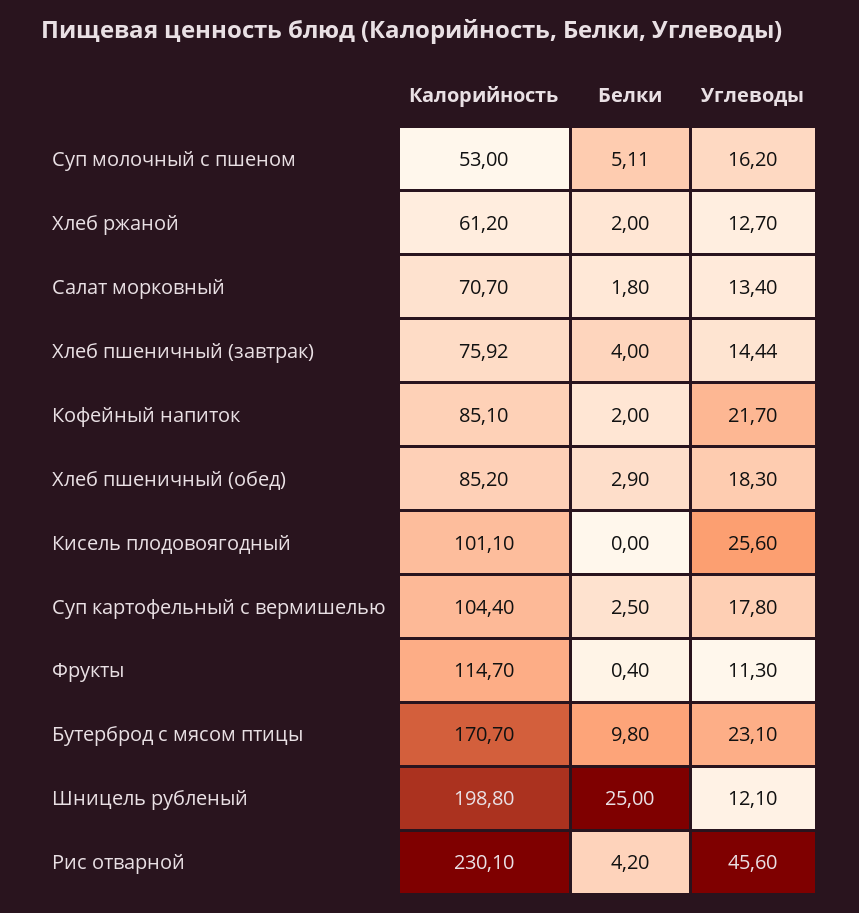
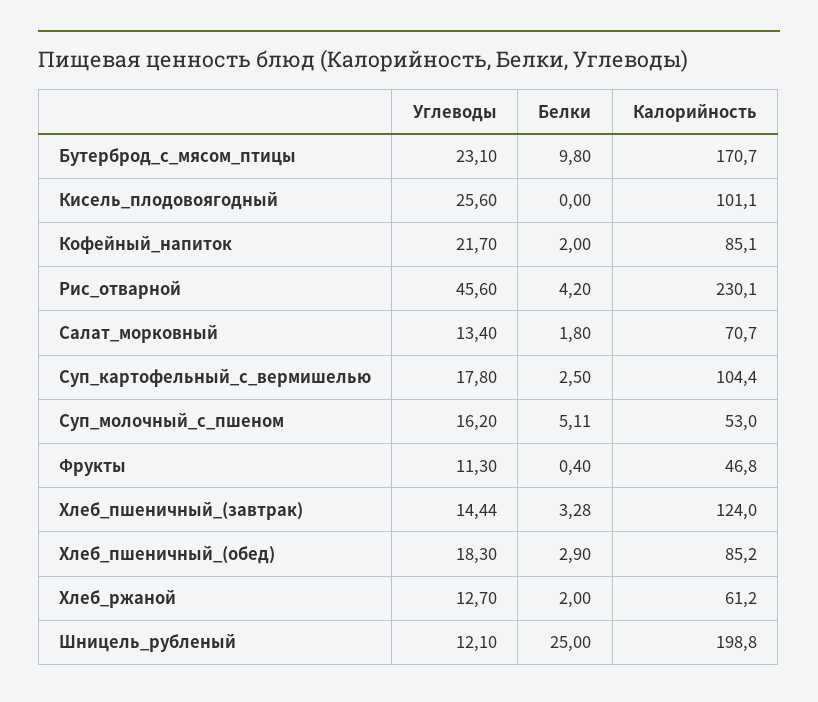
  {
    "Калорийность": {
      "Суп молочный с пшеном": 53,
      "Хлеб ржаной": 61.2,
      "Салат морковный": 70.7,
-     "Хлеб пшеничный (завтрак)": 75.92,
+     "Хлеб пшеничный (завтрак)": 124,
      "Кофейный напиток": 85.1,
      "Хлеб пшеничный (обед)": 85.2,
      "Кисель плодовоягодный": 101.1,
      "Суп картофельный с вермишелью": 104.4,
-     "Фрукты": 114.7,
+     "Фрукты": 46.8,
      "Бутерброд с мясом птицы": 170.7,
      "Шницель рубленый": 198.8,
      "Рис отварной": 230.1
    },
    "Белки": {
      "Суп молочный с пшеном": 5.11,
      "Хлеб ржаной": 2,
      "Салат морковный": 1.8,
-     "Хлеб пшеничный (завтрак)": 4,
+     "Хлеб пшеничный (завтрак)": 3.28,
      "Кофейный напиток": 2,
      "Хлеб пшеничный (обед)": 2.9,
      "Кисель плодовоягодный": 0,
      "Суп картофельный с вермишелью": 2.5,
      "Фрукты": 0.4,
      "Бутерброд с мясом птицы": 9.8,
      "Шницель рубленый": 25,
      "Рис отварной": 4.2
    },
    "Углеводы": {
      "Суп молочный с пшеном": 16.2,
      "Хлеб ржаной": 12.7,
      "Салат морковный": 13.4,
      "Хлеб пшеничный (завтрак)": 14.44,
      "Кофейный напиток": 21.7,
      "Хлеб пшеничный (обед)": 18.3,
      "Кисель плодовоягодный": 25.6,
      "Суп картофельный с вермишелью": 17.8,
      "Фрукты": 11.3,
      "Бутерброд с мясом птицы": 23.1,
      "Шницель рубленый": 12.1,
      "Рис отварной": 45.6
    }
  }

